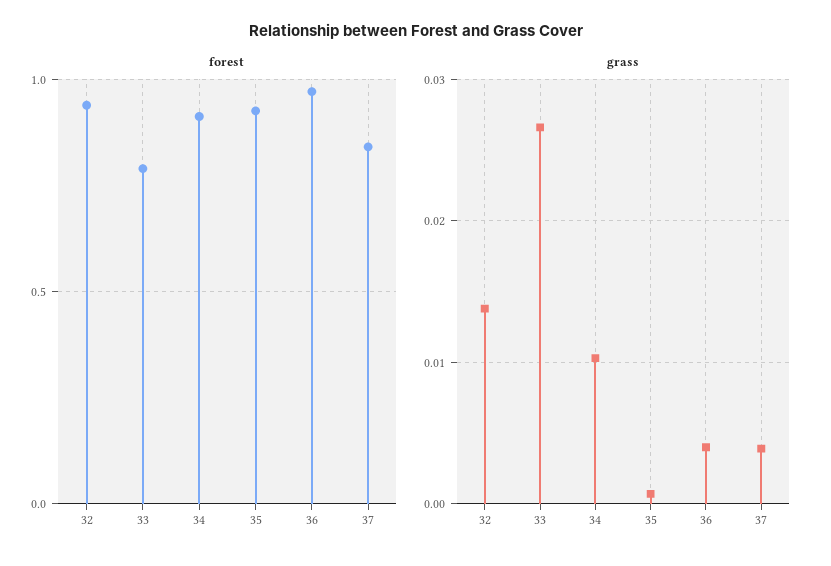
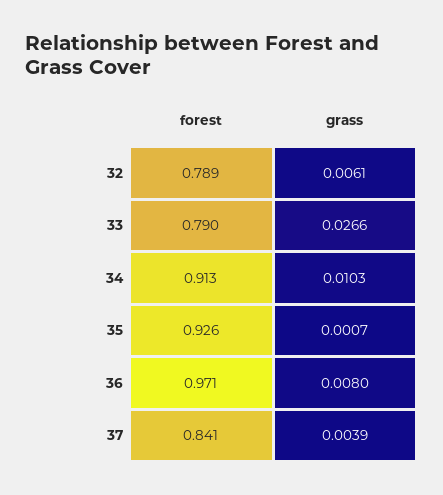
  {
    "forest": {
-     "32": 0.95,
+     "32": 0.789,
      "33": 0.79,
      "34": 0.913,
      "35": 0.926,
      "36": 0.971,
      "37": 0.841
    },
    "grass": {
-     "32": 0.014,
+     "32": 0.0061,
      "33": 0.0266,
      "34": 0.0103,
      "35": 0.0007,
-     "36": 0.004,
+     "36": 0.008,
      "37": 0.0039
    }
  }

